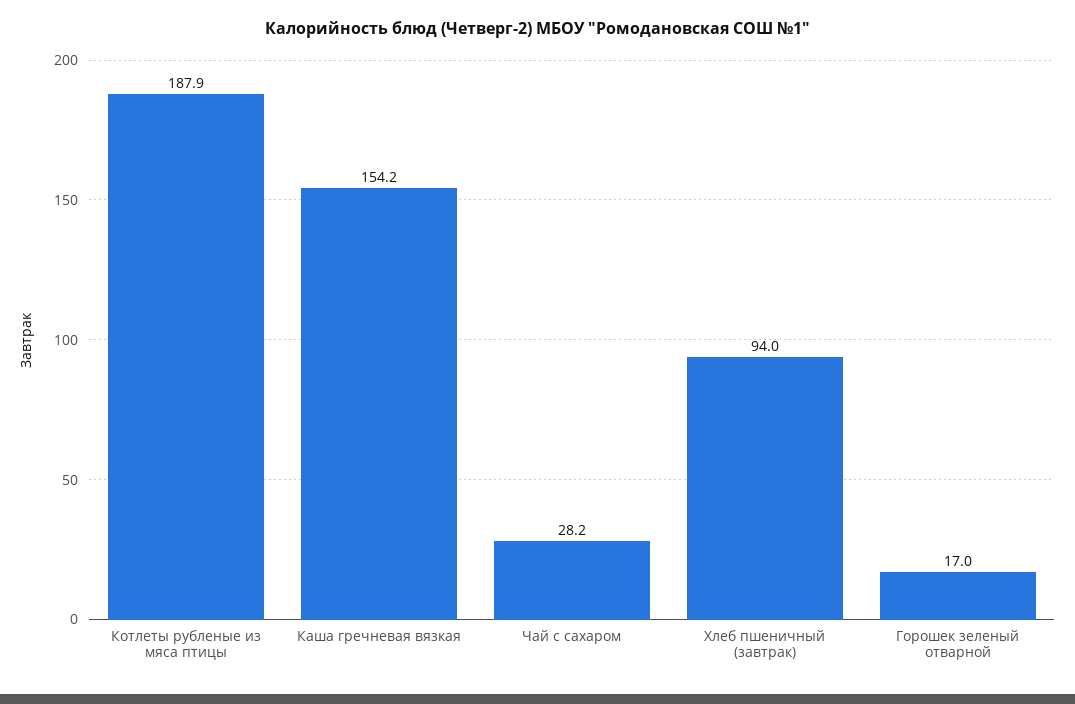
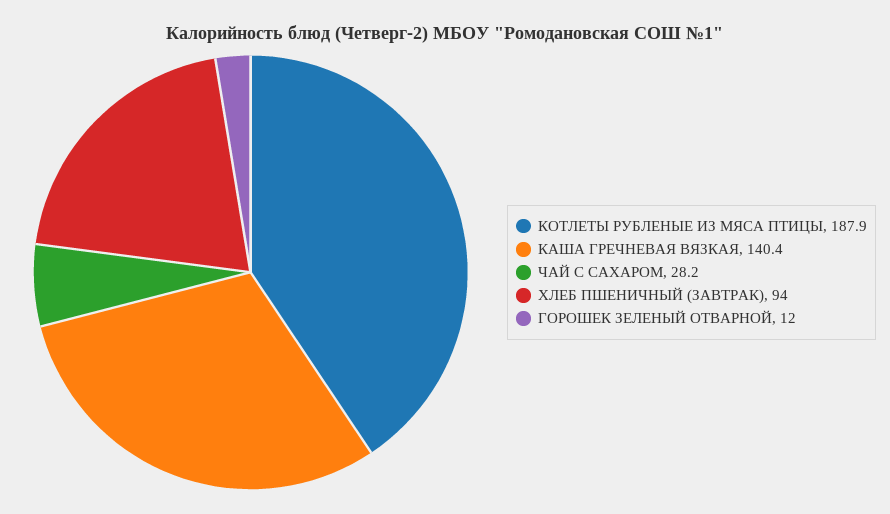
  {
    "Котлеты рубленые из мяса птицы": 187.9,
-   "Каша гречневая вязкая": 154.2,
+   "Каша гречневая вязкая": 140.4,
    "Чай с сахаром": 28.2,
    "Хлеб пшеничный (завтрак)": 94,
-   "Горошек зеленый отварной": 17
+   "Горошек зеленый отварной": 12
  }

